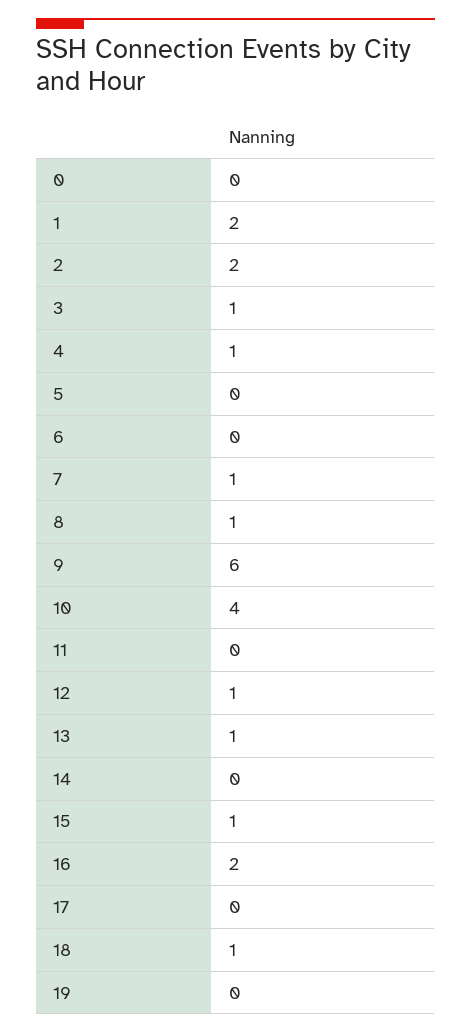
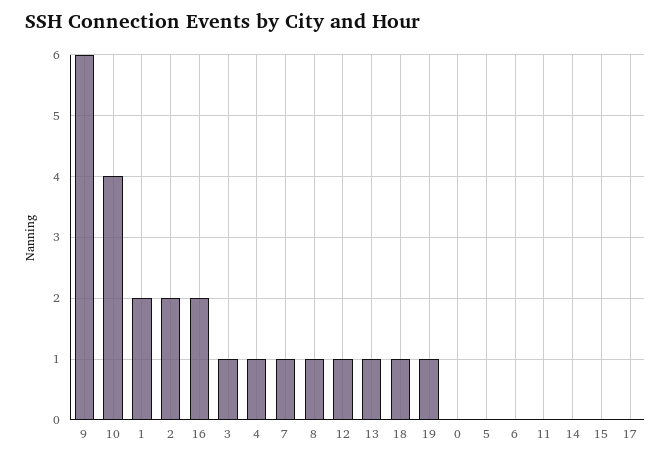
  {
    "0": 0,
    "1": 2,
    "2": 2,
    "3": 1,
    "4": 1,
    "5": 0,
    "6": 0,
    "7": 1,
    "8": 1,
    "9": 6,
    "10": 4,
    "11": 0,
    "12": 1,
    "13": 1,
    "14": 0,
-   "15": 1,
+   "15": 0,
    "16": 2,
    "17": 0,
    "18": 1,
-   "19": 0
+   "19": 1
  }

